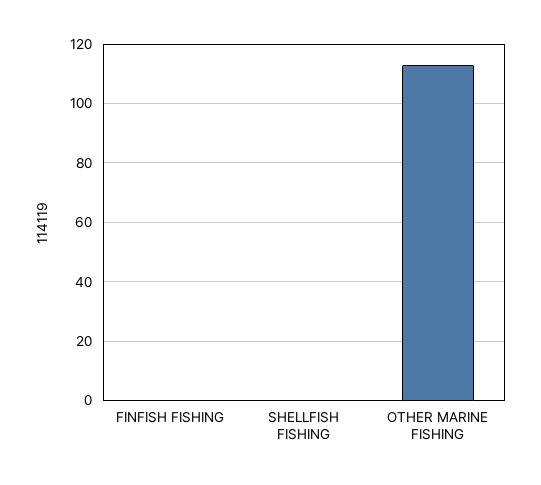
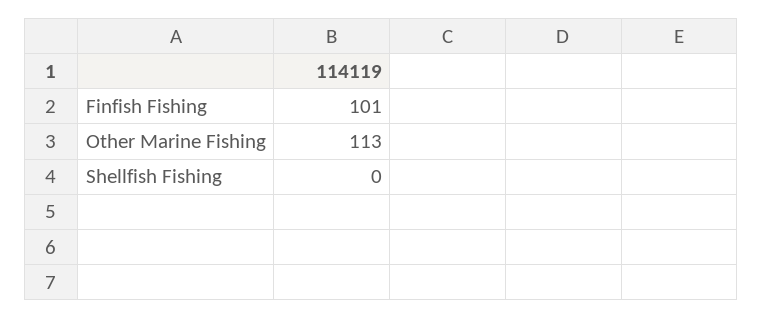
  {
-   "FINFISH FISHING": 0,
+   "FINFISH FISHING": 101,
    "SHELLFISH FISHING": 0,
    "OTHER MARINE FISHING": 113
  }

